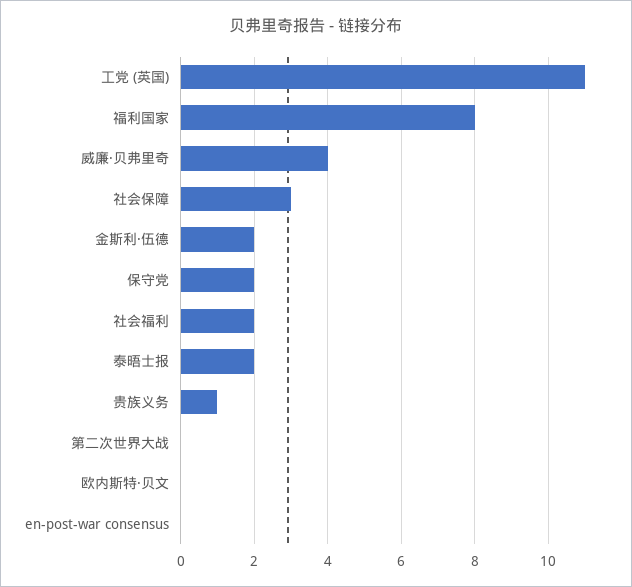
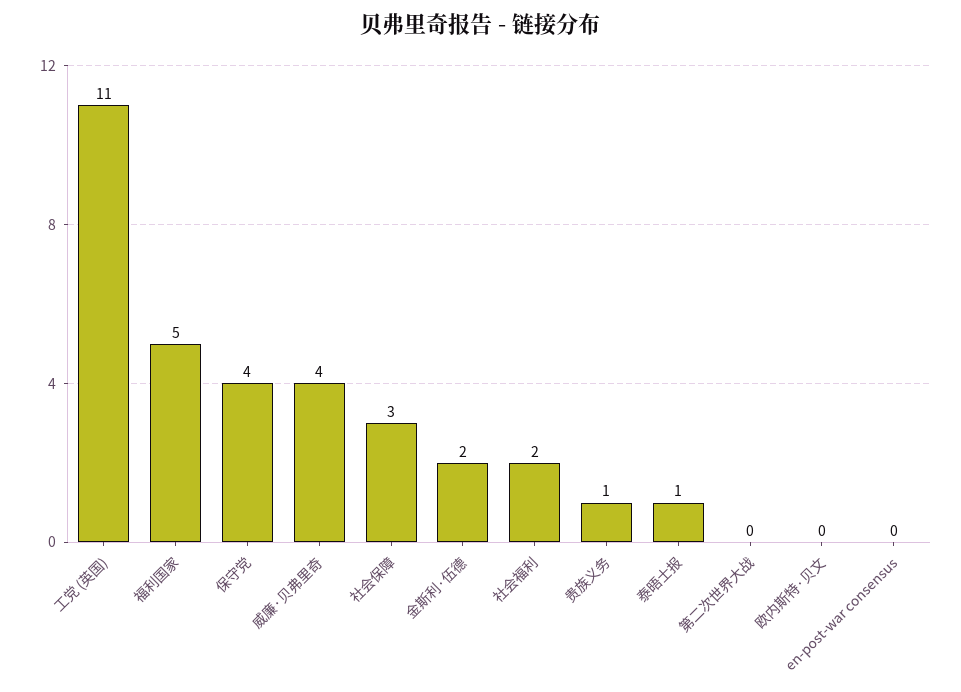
  {
    "工党 (英国)": 11,
-   "福利国家": 8,
+   "福利国家": 5,
    "威廉·贝弗里奇": 4,
    "社会保障": 3,
    "金斯利·伍德": 2,
-   "保守党": 2,
+   "保守党": 4,
    "社会福利": 2,
-   "泰晤士报": 2,
+   "泰晤士报": 1,
    "贵族义务": 1,
    "第二次世界大战": 0,
    "欧内斯特·贝文": 0,
    "en-post-war consensus": 0
  }

